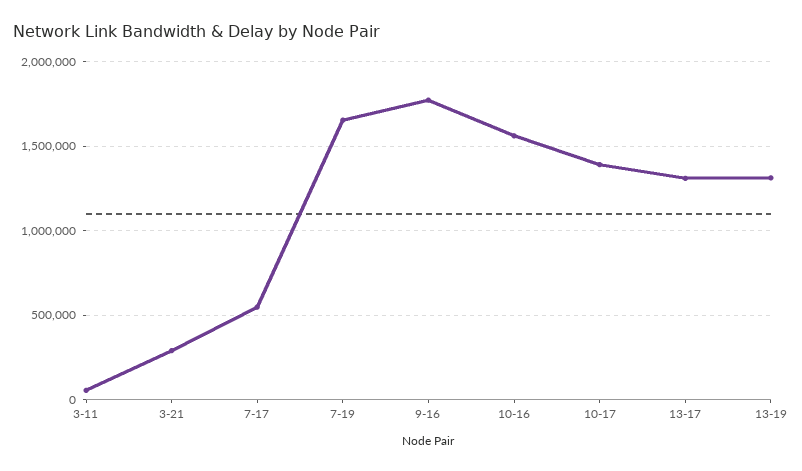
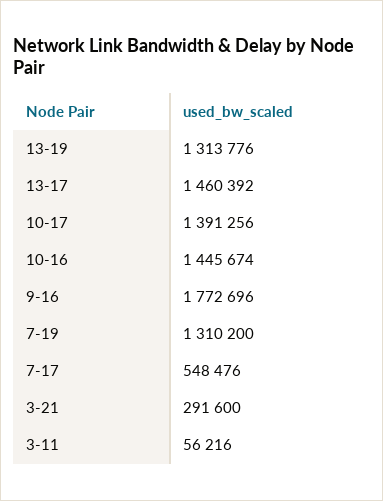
  {
    "3-11": 56216,
    "3-21": 291600,
    "7-17": 548476,
-   "7-19": 1650000,
+   "7-19": 1310200,
    "9-16": 1772696,
-   "10-16": 1550000,
+   "10-16": 1445674,
    "10-17": 1391256,
-   "13-17": 1300000,
+   "13-17": 1460392,
    "13-19": 1313776
  }

